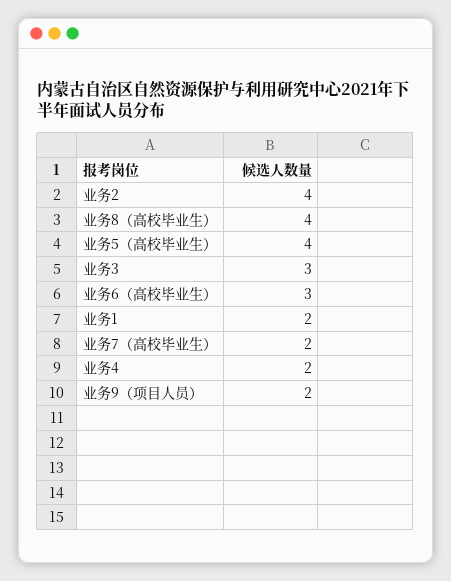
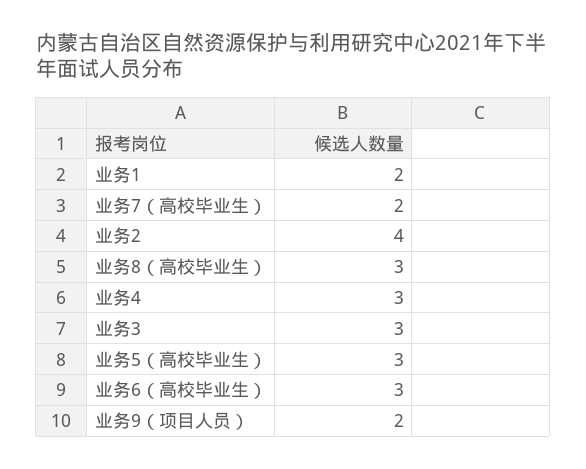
  {
    "业务2": 4,
-   "业务8（高校毕业生）": 4,
+   "业务8（高校毕业生）": 3,
-   "业务5（高校毕业生）": 4,
+   "业务5（高校毕业生）": 3,
    "业务3": 3,
    "业务6（高校毕业生）": 3,
    "业务1": 2,
    "业务7（高校毕业生）": 2,
-   "业务4": 2,
+   "业务4": 3,
    "业务9（项目人员）": 2
  }

